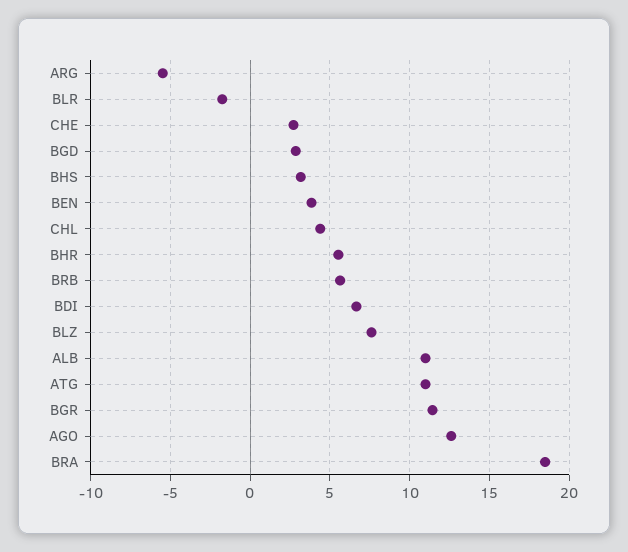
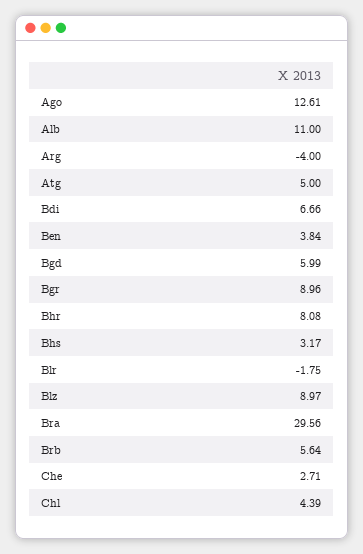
  {
-   "ARG": -5.5,
+   "ARG": -4,
    "BLR": -1.75,
    "CHE": 2.71,
-   "BGD": 3,
+   "BGD": 5.99,
    "BHS": 3.17,
    "BEN": 3.84,
    "CHL": 4.39,
-   "BHR": 5.5,
+   "BHR": 8.08,
    "BRB": 5.64,
    "BDI": 6.66,
-   "BLZ": 7.5,
+   "BLZ": 8.97,
    "ALB": 11,
-   "ATG": 11,
+   "ATG": 5,
-   "BGR": 11.5,
+   "BGR": 8.96,
    "AGO": 12.61,
-   "BRA": 18.5
+   "BRA": 29.56
  }

